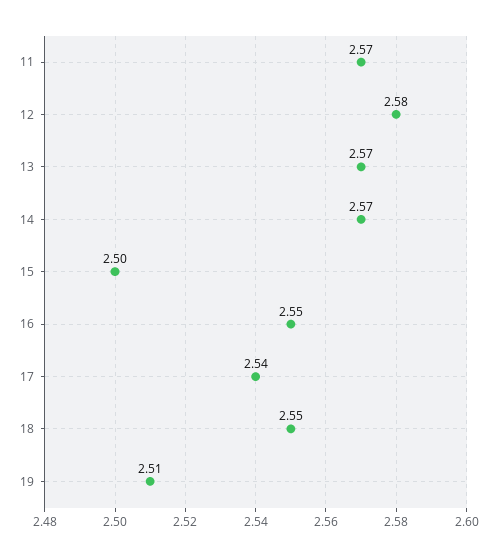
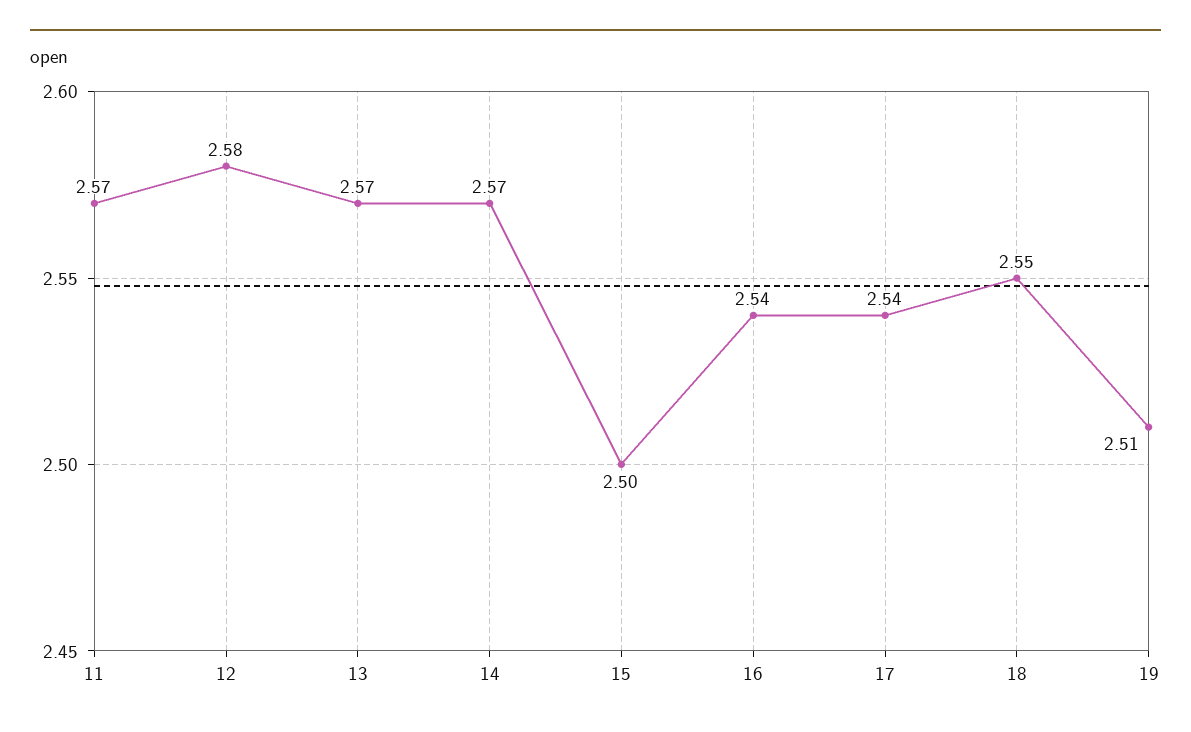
  {
    "11": 2.57,
    "12": 2.58,
    "13": 2.57,
    "14": 2.57,
    "15": 2.5,
-   "16": 2.55,
+   "16": 2.54,
    "17": 2.54,
    "18": 2.55,
    "19": 2.51
  }

